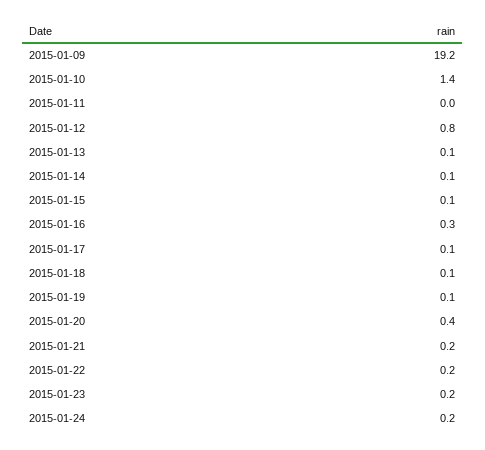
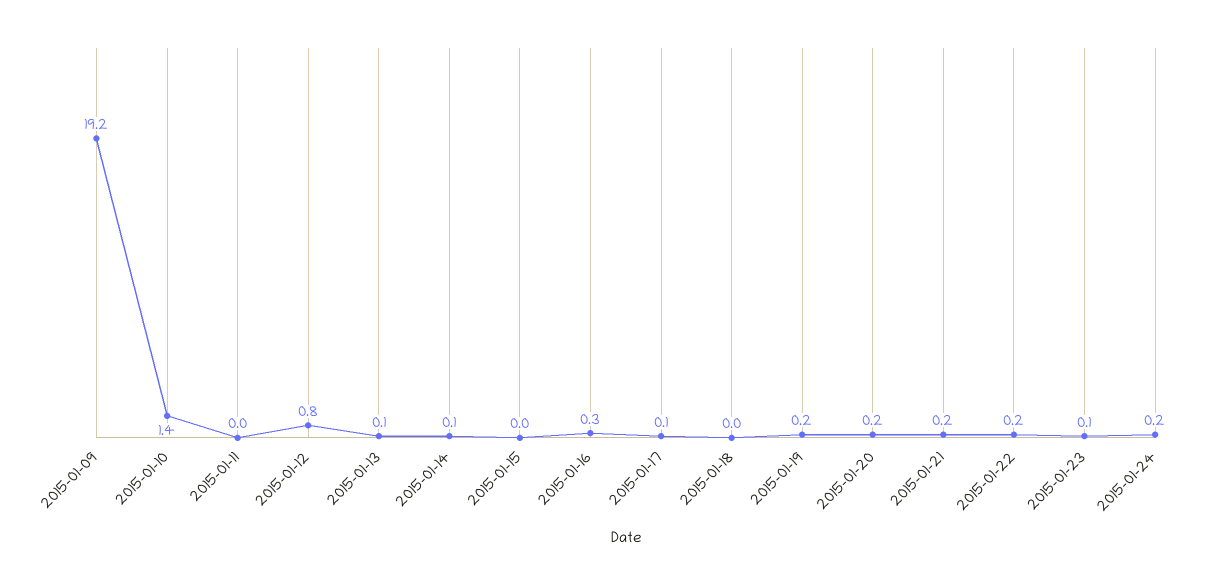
  {
    "2015-01-09": 19.2,
    "2015-01-10": 1.4,
    "2015-01-11": 0,
    "2015-01-12": 0.8,
    "2015-01-13": 0.1,
    "2015-01-14": 0.1,
-   "2015-01-15": 0.1,
+   "2015-01-15": 0,
    "2015-01-16": 0.3,
    "2015-01-17": 0.1,
-   "2015-01-18": 0.1,
+   "2015-01-18": 0,
-   "2015-01-19": 0.1,
+   "2015-01-19": 0.2,
-   "2015-01-20": 0.4,
+   "2015-01-20": 0.2,
    "2015-01-21": 0.2,
    "2015-01-22": 0.2,
-   "2015-01-23": 0.2,
+   "2015-01-23": 0.1,
    "2015-01-24": 0.2
  }

